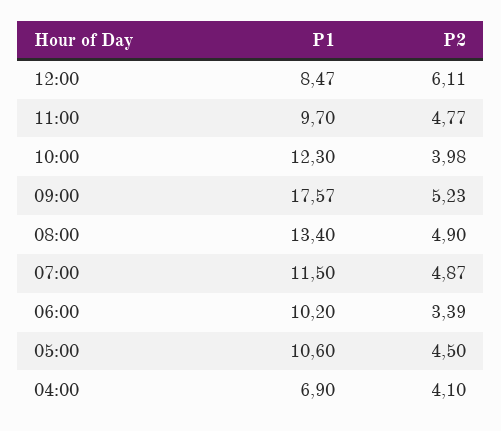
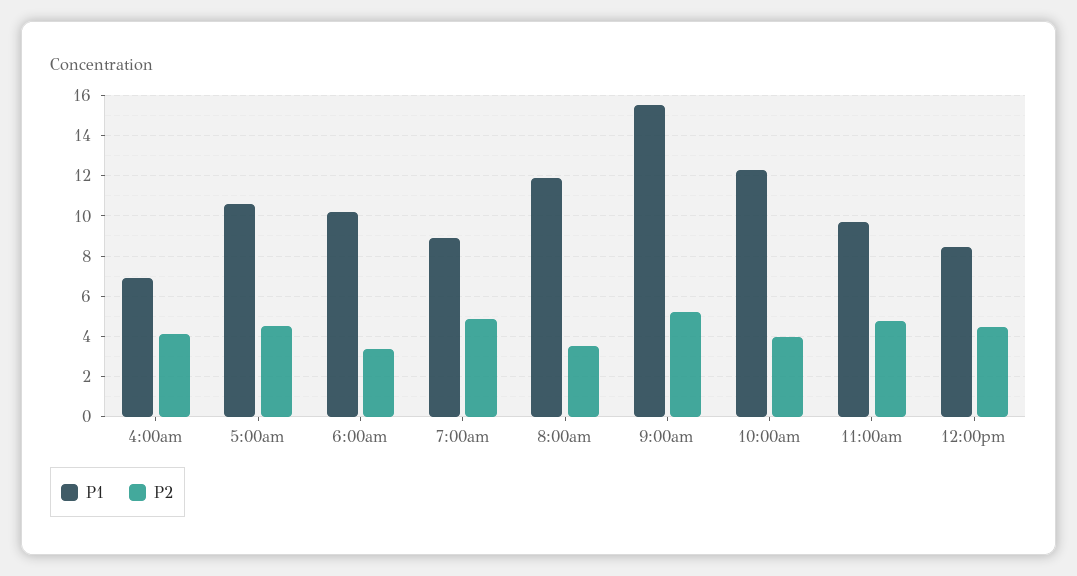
  {
    "P1": {
      "12:00": 8.47,
      "11:00": 9.7,
      "10:00": 12.3,
-     "09:00": 17.57,
+     "09:00": 15.5,
-     "08:00": 13.4,
+     "08:00": 12,
-     "07:00": 11.5,
+     "07:00": 9,
      "06:00": 10.2,
      "05:00": 10.6,
      "04:00": 6.9
    },
    "P2": {
-     "12:00": 6.11,
+     "12:00": 4.5,
      "11:00": 4.77,
      "10:00": 3.98,
      "09:00": 5.23,
-     "08:00": 4.9,
+     "08:00": 3.5,
      "07:00": 4.87,
      "06:00": 3.39,
      "05:00": 4.5,
      "04:00": 4.1
    }
  }

